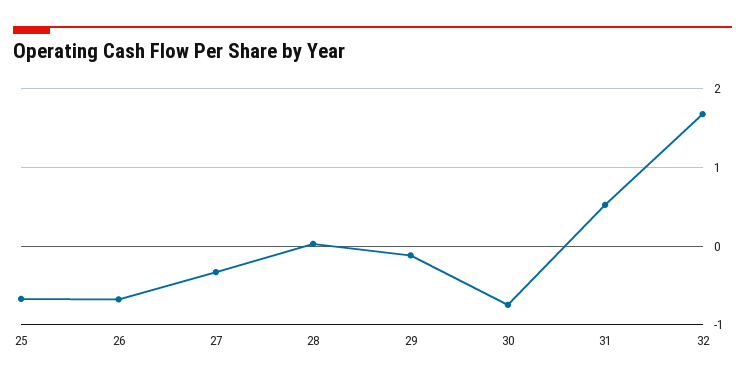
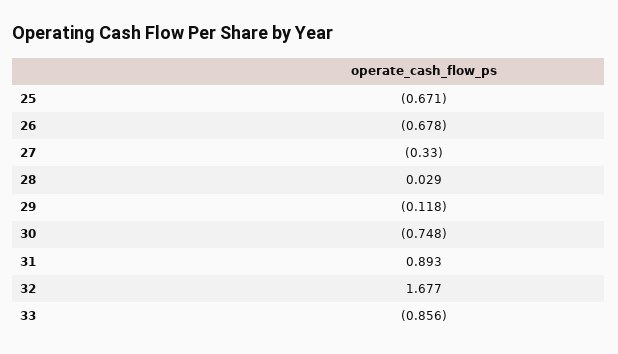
  {
    "25": -0.671,
    "26": -0.678,
    "27": -0.33,
    "28": 0.029,
    "29": -0.118,
    "30": -0.748,
-   "31": 0.5,
+   "31": 0.893,
-   "32": 1.677
+   "32": 1.677,
+   "33": -0.856
  }

